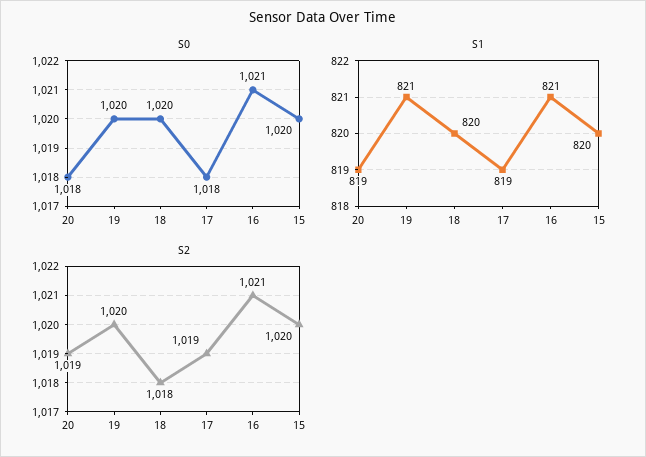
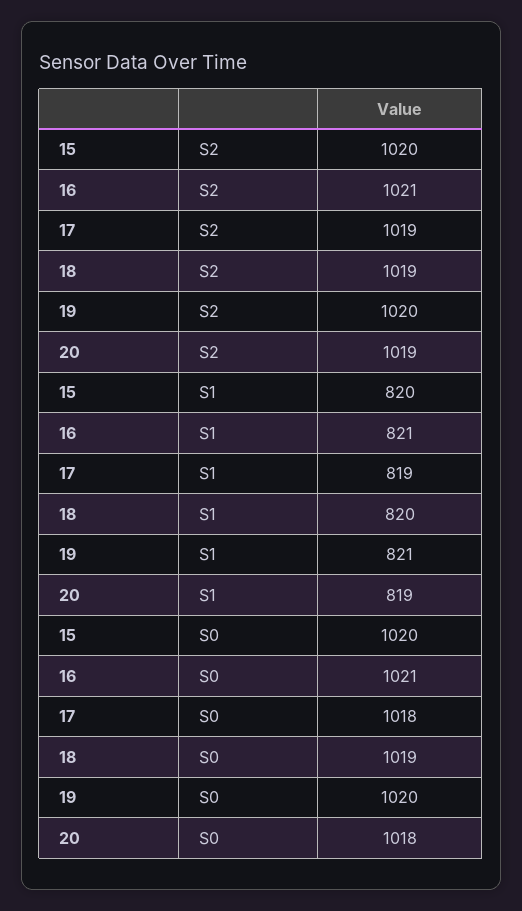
  {
    "S0": {
      "20": 1018,
      "19": 1020,
-     "18": 1020,
+     "18": 1019,
      "17": 1018,
      "16": 1021,
      "15": 1020
    },
    "S1": {
      "20": 819,
      "19": 821,
      "18": 820,
      "17": 819,
      "16": 821,
      "15": 820
    },
    "S2": {
      "20": 1019,
      "19": 1020,
-     "18": 1018,
+     "18": 1019,
      "17": 1019,
      "16": 1021,
      "15": 1020
    }
  }

